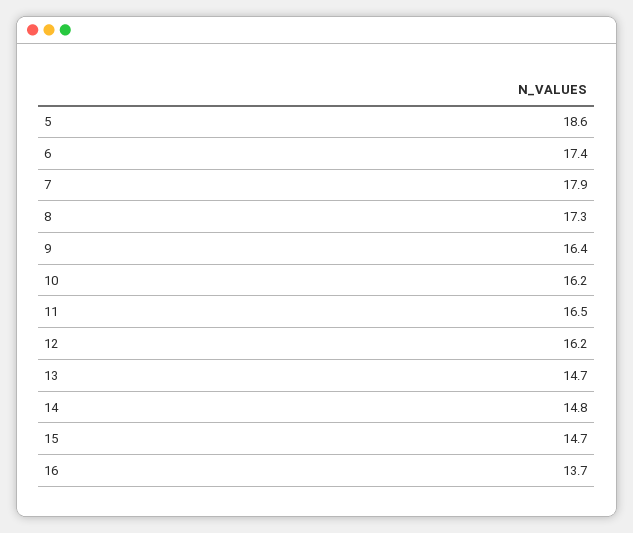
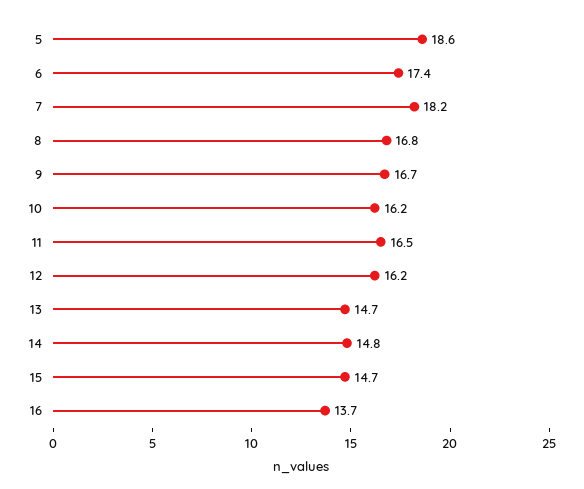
  {
    "5": 18.6,
    "6": 17.4,
-   "7": 17.9,
+   "7": 18.2,
-   "8": 17.3,
+   "8": 16.8,
-   "9": 16.4,
+   "9": 16.7,
    "10": 16.2,
    "11": 16.5,
    "12": 16.2,
    "13": 14.7,
    "14": 14.8,
    "15": 14.7,
    "16": 13.7
  }

